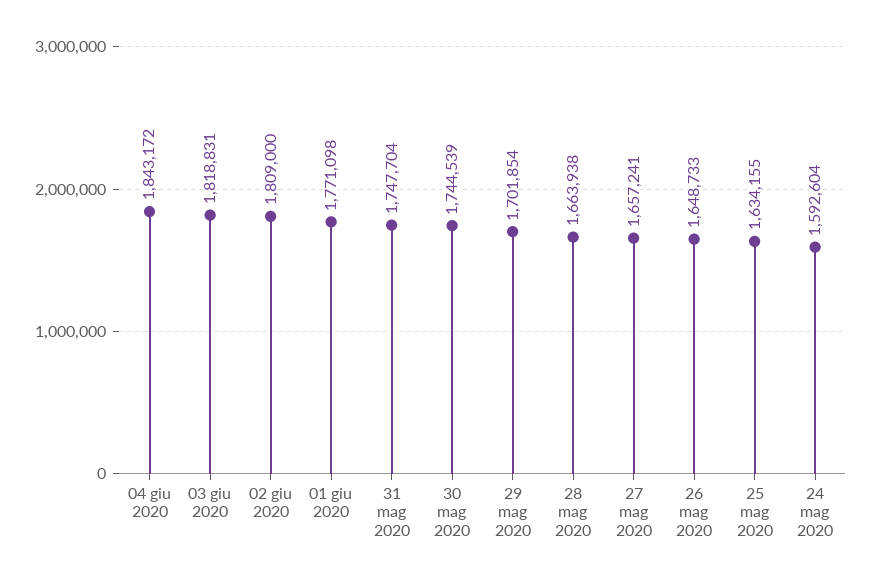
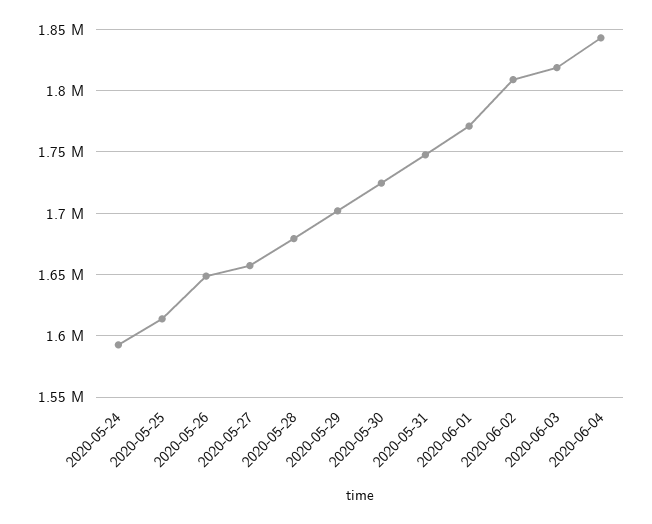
  {
    "04 giu 2020": 1843172,
    "03 giu 2020": 1818831,
    "02 giu 2020": 1809000,
    "01 giu 2020": 1771098,
    "31 mag 2020": 1747704,
-   "30 mag 2020": 1744539,
+   "30 mag 2020": 1725000,
    "29 mag 2020": 1701854,
-   "28 mag 2020": 1663938,
+   "28 mag 2020": 1680000,
    "27 mag 2020": 1657241,
    "26 mag 2020": 1648733,
-   "25 mag 2020": 1634155,
+   "25 mag 2020": 1615000,
    "24 mag 2020": 1592604
  }

